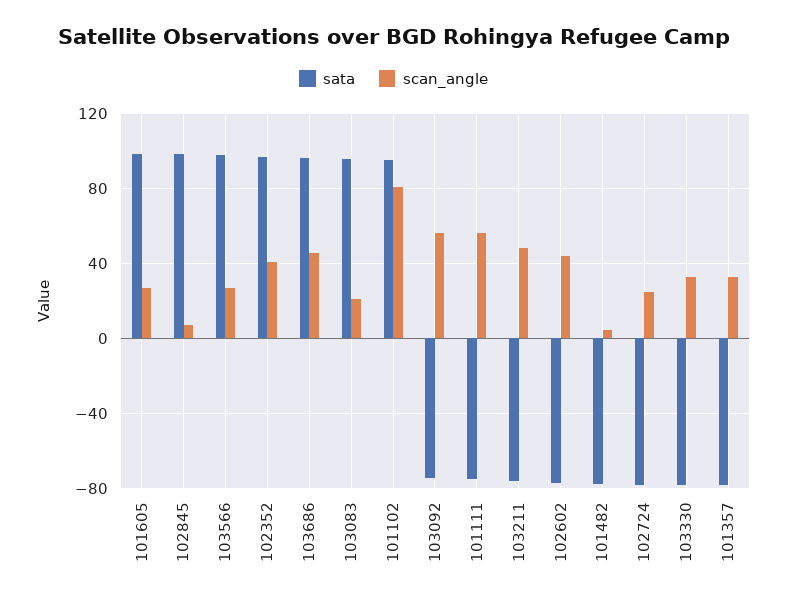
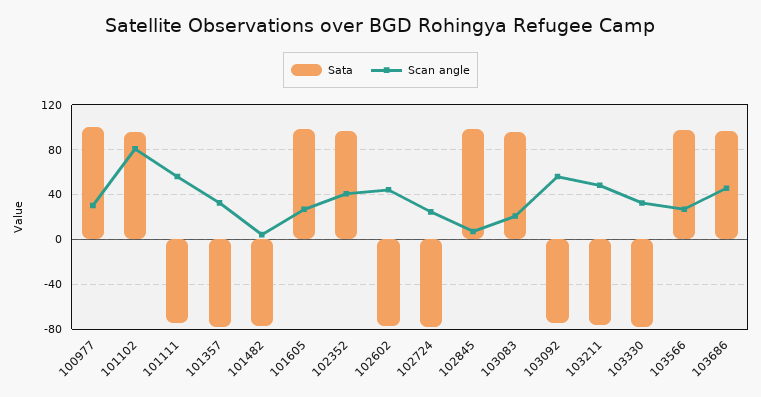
  {
    "sata": {
      "101605": 100,
      "102845": 100,
      "103566": 100,
      "102352": 95,
      "103686": 95,
      "103083": 95,
      "101102": 95,
      "103092": -75,
      "101111": -75,
      "103211": -75,
      "102602": -75,
      "101482": -80,
      "102724": -80,
      "103330": -80,
-     "101357": -80
+     "101357": -80,
+     "100977": 100
    },
    "scan_angle": {
      "101605": 25,
      "102845": 5,
      "103566": 25,
      "102352": 40,
      "103686": 45,
      "103083": 20,
      "101102": 80,
      "103092": 55,
      "101111": 55,
      "103211": 50,
      "102602": 45,
      "101482": 5,
      "102724": 25,
      "103330": 30,
-     "101357": 30
+     "101357": 30,
+     "100977": 30
    }
  }

